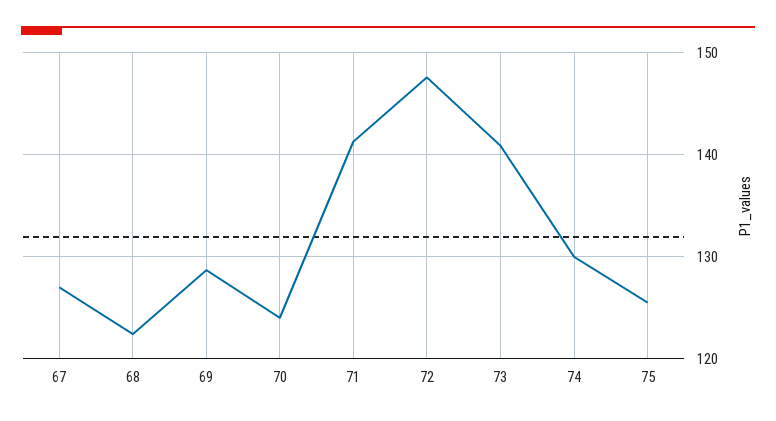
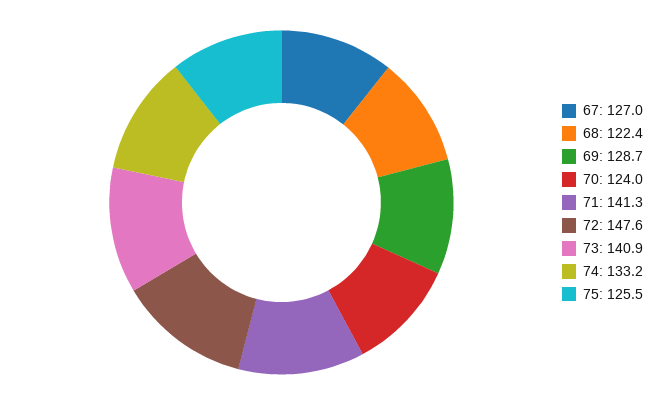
  {
    "67": 127,
    "68": 122.4,
    "69": 128.7,
    "70": 124,
    "71": 141.3,
    "72": 147.6,
    "73": 140.9,
-   "74": 130,
+   "74": 133.2,
    "75": 125.5
  }

